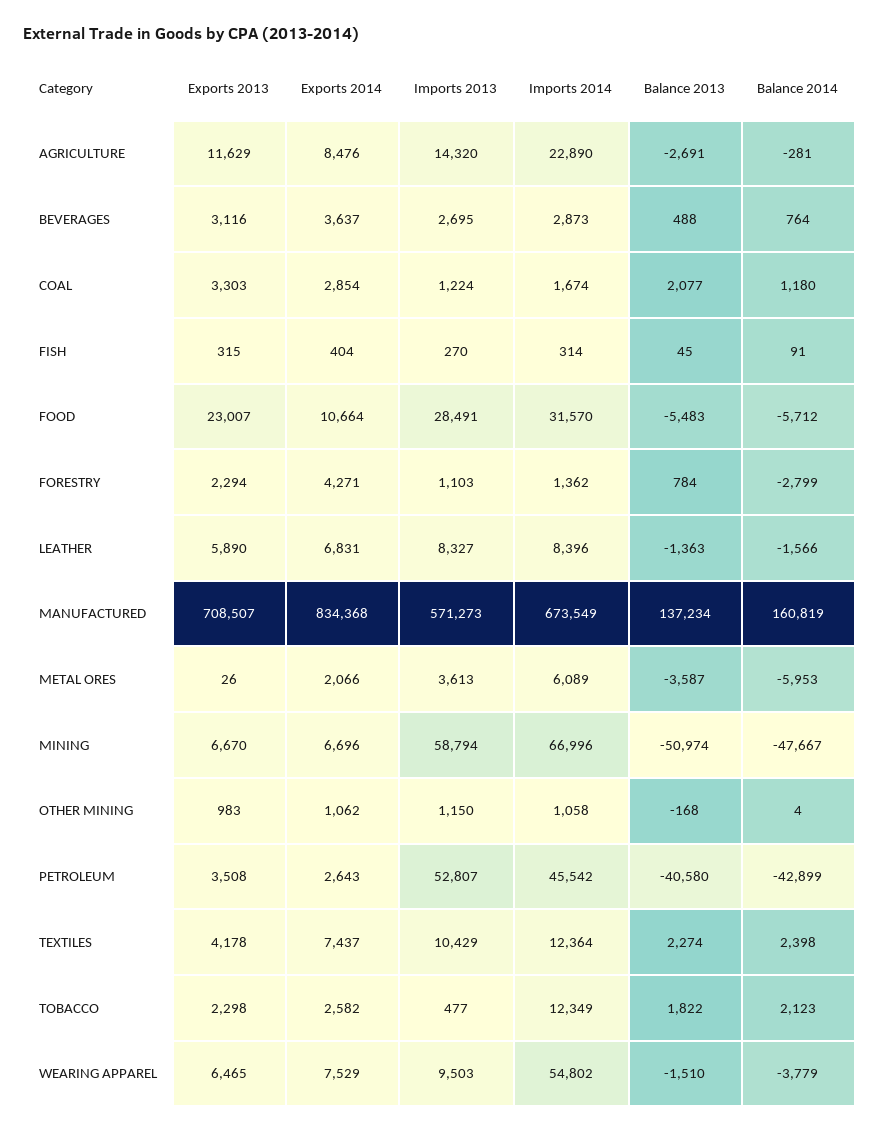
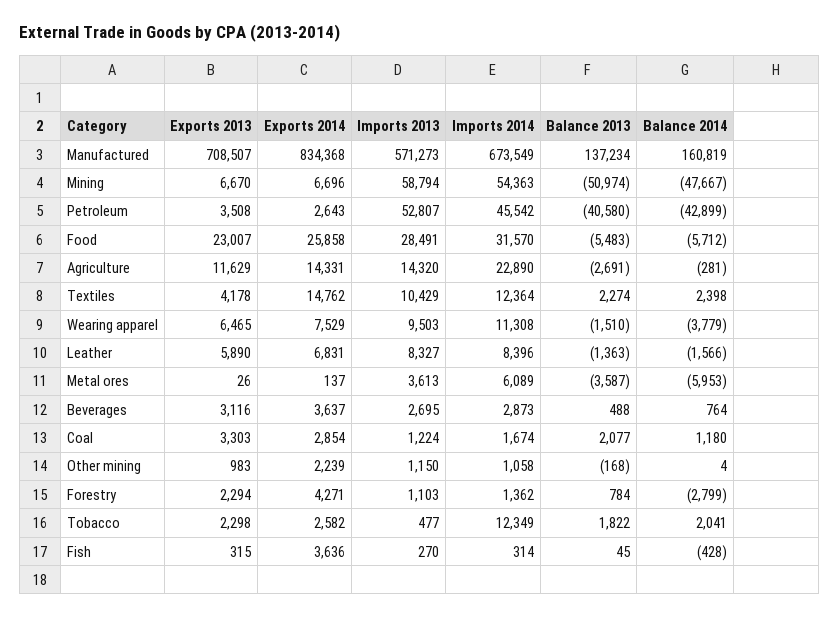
  {
    "Exports 2013": {
      "AGRICULTURE": 11629,
      "BEVERAGES": 3116,
      "COAL": 3303,
      "FISH": 315,
      "FOOD": 23007,
      "FORESTRY": 2294,
      "LEATHER": 5890,
      "MANUFACTURED": 708507,
      "METAL ORES": 26,
      "MINING": 6670,
      "OTHER MINING": 983,
      "PETROLEUM": 3508,
      "TEXTILES": 4178,
      "TOBACCO": 2298,
      "WEARING APPAREL": 6465
    },
    "Exports 2014": {
-     "AGRICULTURE": 8476,
+     "AGRICULTURE": 14331,
      "BEVERAGES": 3637,
      "COAL": 2854,
-     "FISH": 404,
+     "FISH": 3636,
-     "FOOD": 10664,
+     "FOOD": 25858,
      "FORESTRY": 4271,
      "LEATHER": 6831,
      "MANUFACTURED": 834368,
-     "METAL ORES": 2066,
+     "METAL ORES": 137,
      "MINING": 6696,
-     "OTHER MINING": 1062,
+     "OTHER MINING": 2239,
      "PETROLEUM": 2643,
-     "TEXTILES": 7437,
+     "TEXTILES": 14762,
      "TOBACCO": 2582,
      "WEARING APPAREL": 7529
    },
    "Imports 2013": {
      "AGRICULTURE": 14320,
      "BEVERAGES": 2695,
      "COAL": 1224,
      "FISH": 270,
      "FOOD": 28491,
      "FORESTRY": 1103,
      "LEATHER": 8327,
      "MANUFACTURED": 571273,
      "METAL ORES": 3613,
      "MINING": 58794,
      "OTHER MINING": 1150,
      "PETROLEUM": 52807,
      "TEXTILES": 10429,
      "TOBACCO": 477,
      "WEARING APPAREL": 9503
    },
    "Imports 2014": {
      "AGRICULTURE": 22890,
      "BEVERAGES": 2873,
      "COAL": 1674,
      "FISH": 314,
      "FOOD": 31570,
      "FORESTRY": 1362,
      "LEATHER": 8396,
      "MANUFACTURED": 673549,
      "METAL ORES": 6089,
-     "MINING": 66996,
+     "MINING": 54363,
      "OTHER MINING": 1058,
      "PETROLEUM": 45542,
      "TEXTILES": 12364,
      "TOBACCO": 12349,
-     "WEARING APPAREL": 54802
+     "WEARING APPAREL": 11308
    },
    "Balance 2013": {
      "AGRICULTURE": -2691,
      "BEVERAGES": 488,
      "COAL": 2077,
      "FISH": 45,
      "FOOD": -5483,
      "FORESTRY": 784,
      "LEATHER": -1363,
      "MANUFACTURED": 137234,
      "METAL ORES": -3587,
      "MINING": -50974,
      "OTHER MINING": -168,
      "PETROLEUM": -40580,
      "TEXTILES": 2274,
      "TOBACCO": 1822,
      "WEARING APPAREL": -1510
    },
    "Balance 2014": {
      "AGRICULTURE": -281,
      "BEVERAGES": 764,
      "COAL": 1180,
-     "FISH": 91,
+     "FISH": -428,
      "FOOD": -5712,
      "FORESTRY": -2799,
      "LEATHER": -1566,
      "MANUFACTURED": 160819,
      "METAL ORES": -5953,
      "MINING": -47667,
      "OTHER MINING": 4,
      "PETROLEUM": -42899,
      "TEXTILES": 2398,
-     "TOBACCO": 2123,
+     "TOBACCO": 2041,
      "WEARING APPAREL": -3779
    }
  }

